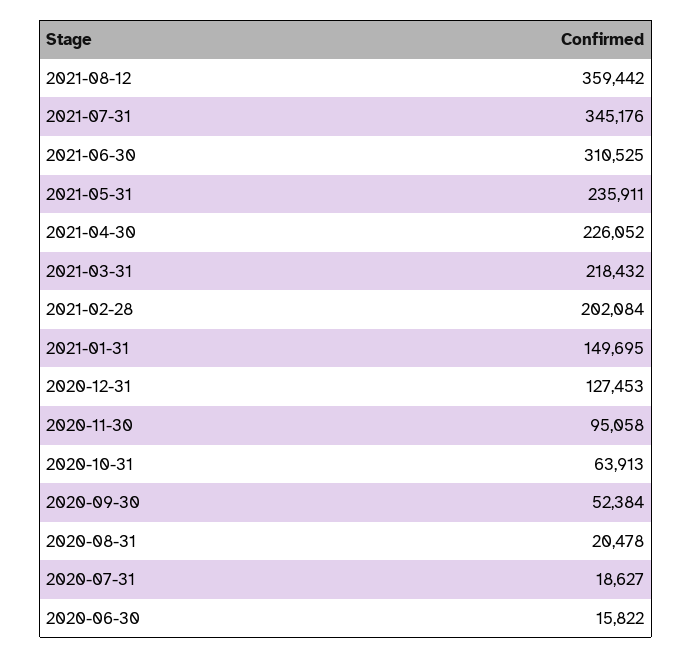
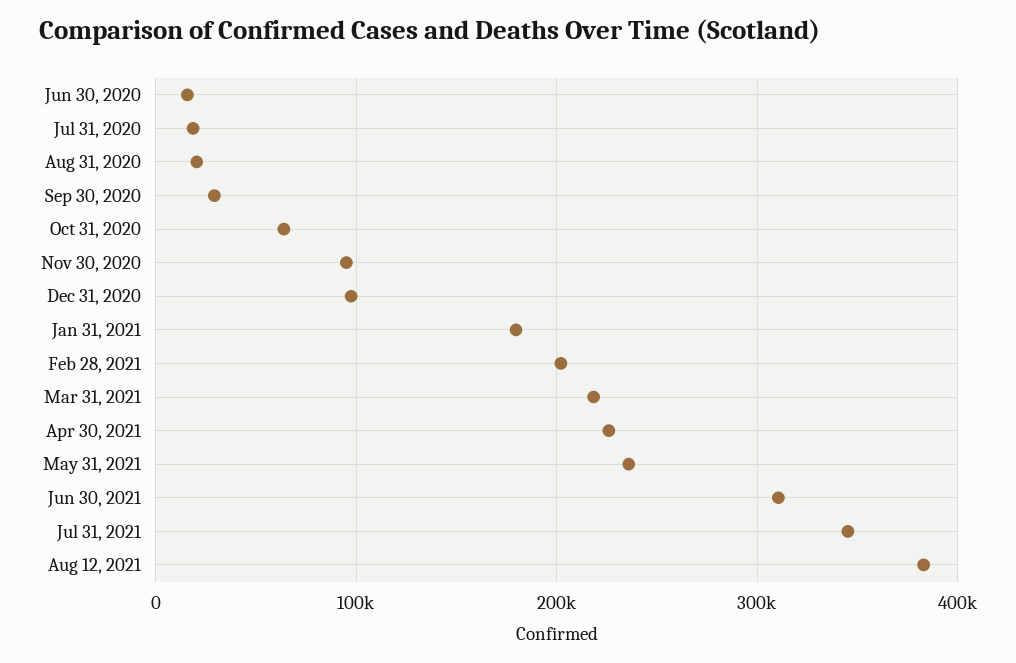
  {
-   "2021-08-12": 359442,
+   "2021-08-12": 380000,
    "2021-07-31": 345176,
    "2021-06-30": 310525,
    "2021-05-31": 235911,
    "2021-04-30": 226052,
    "2021-03-31": 218432,
    "2021-02-28": 202084,
-   "2021-01-31": 149695,
+   "2021-01-31": 180000,
-   "2020-12-31": 127453,
+   "2020-12-31": 100000,
    "2020-11-30": 95058,
    "2020-10-31": 63913,
-   "2020-09-30": 52384,
+   "2020-09-30": 30000,
    "2020-08-31": 20478,
    "2020-07-31": 18627,
    "2020-06-30": 15822
  }

